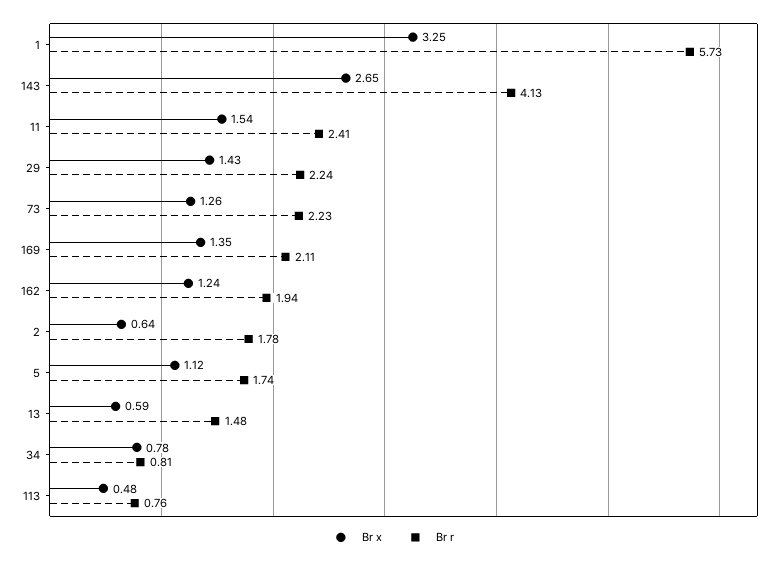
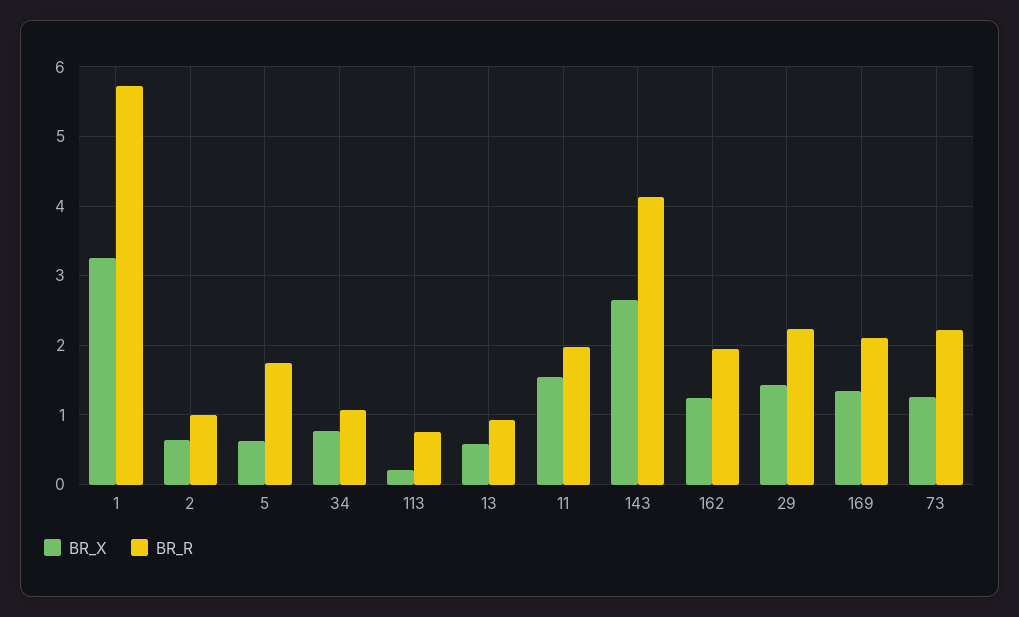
  {
    "Br x": {
      "1": 3.25,
      "143": 2.65,
      "11": 1.54,
      "29": 1.43,
      "73": 1.26,
      "169": 1.35,
      "162": 1.24,
      "2": 0.64,
-     "5": 1.12,
+     "5": 0.6,
      "13": 0.59,
      "34": 0.78,
-     "113": 0.48
+     "113": 0.2
    },
    "Br r": {
      "1": 5.73,
      "143": 4.13,
-     "11": 2.41,
+     "11": 2,
      "29": 2.24,
      "73": 2.23,
      "169": 2.11,
      "162": 1.94,
-     "2": 1.78,
+     "2": 1,
      "5": 1.74,
-     "13": 1.48,
+     "13": 0.9,
-     "34": 0.81,
+     "34": 1.1,
      "113": 0.76
    }
  }

